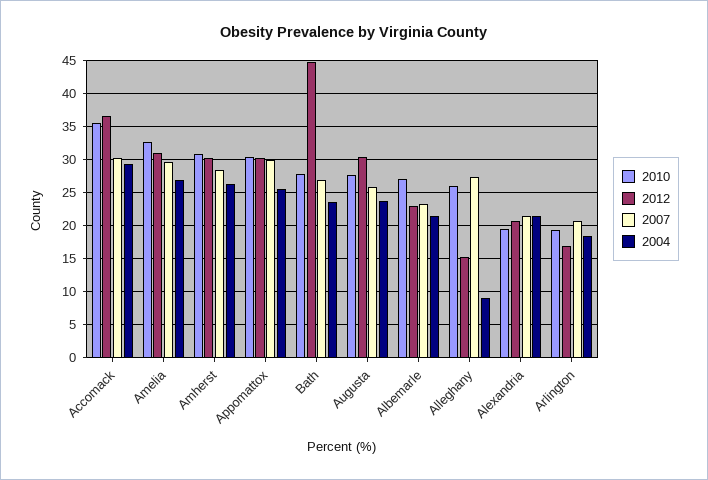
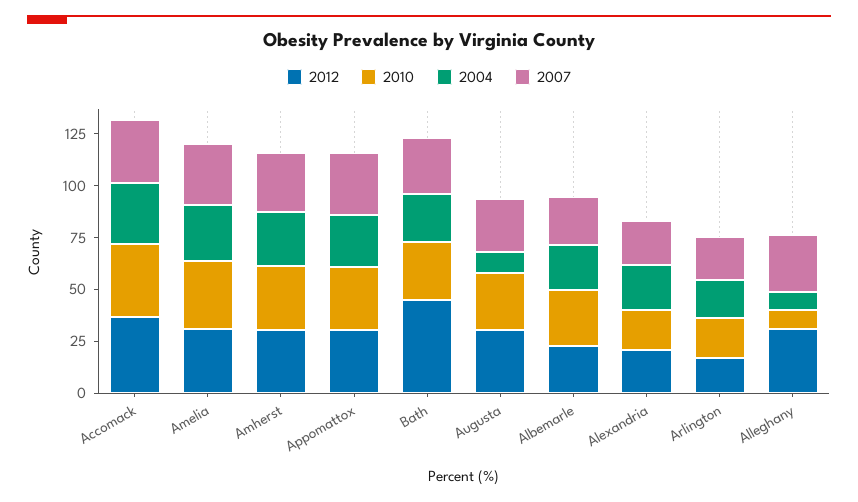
  {
    "2010": {
      "Accomack": 36,
      "Amelia": 33,
      "Amherst": 31,
      "Appomattox": 30,
      "Bath": 28,
      "Augusta": 28,
      "Albemarle": 27,
-     "Alleghany": 26,
+     "Alleghany": 10,
      "Alexandria": 20,
      "Arlington": 19
    },
    "2012": {
      "Accomack": 37,
      "Amelia": 31,
      "Amherst": 30,
      "Appomattox": 30,
      "Bath": 45,
      "Augusta": 30,
      "Albemarle": 23,
-     "Alleghany": 15,
+     "Alleghany": 30,
      "Alexandria": 21,
      "Arlington": 17
    },
    "2007": {
      "Accomack": 30,
      "Amelia": 30,
      "Amherst": 28,
      "Appomattox": 30,
      "Bath": 27,
      "Augusta": 26,
      "Albemarle": 23,
      "Alleghany": 27,
      "Alexandria": 21,
      "Arlington": 21
    },
    "2004": {
      "Accomack": 29,
      "Amelia": 27,
      "Amherst": 26,
      "Appomattox": 26,
      "Bath": 24,
-     "Augusta": 24,
+     "Augusta": 10,
      "Albemarle": 22,
      "Alleghany": 9,
      "Alexandria": 22,
      "Arlington": 19
    }
  }

